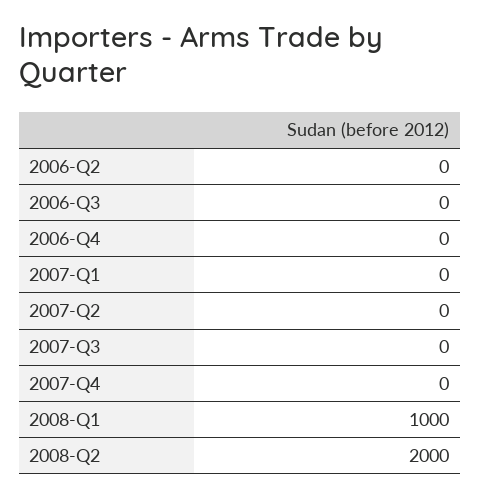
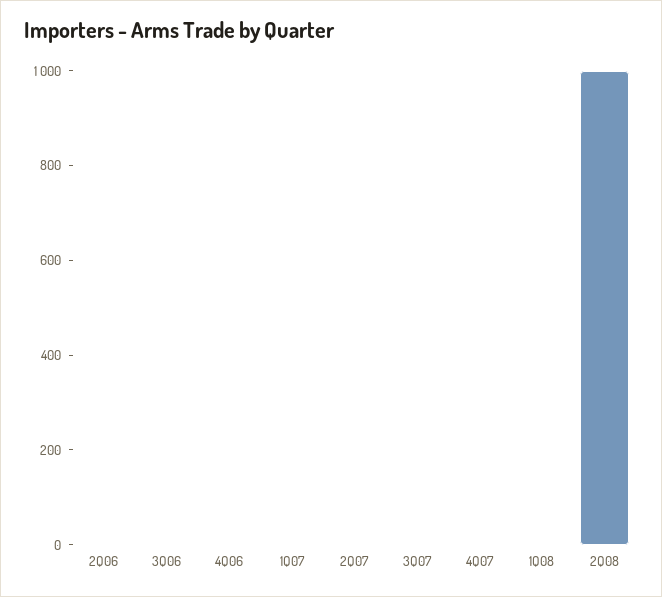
  {
    "2006-Q2": 0,
    "2006-Q3": 0,
    "2006-Q4": 0,
    "2007-Q1": 0,
    "2007-Q2": 0,
    "2007-Q3": 0,
    "2007-Q4": 0,
-   "2008-Q1": 1000,
+   "2008-Q1": 0,
-   "2008-Q2": 2000
+   "2008-Q2": 1000
  }

